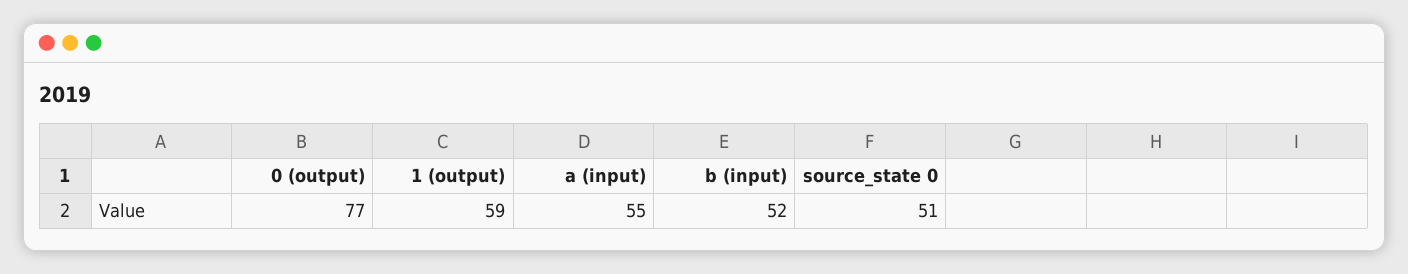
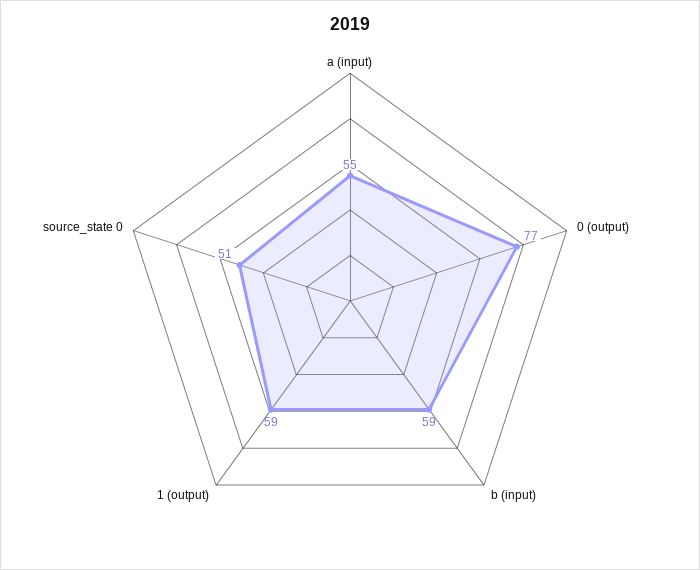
  {
    "0 (output)": 77,
    "1 (output)": 59,
    "a (input)": 55,
-   "b (input)": 52,
+   "b (input)": 59,
    "source_state 0": 51
  }

